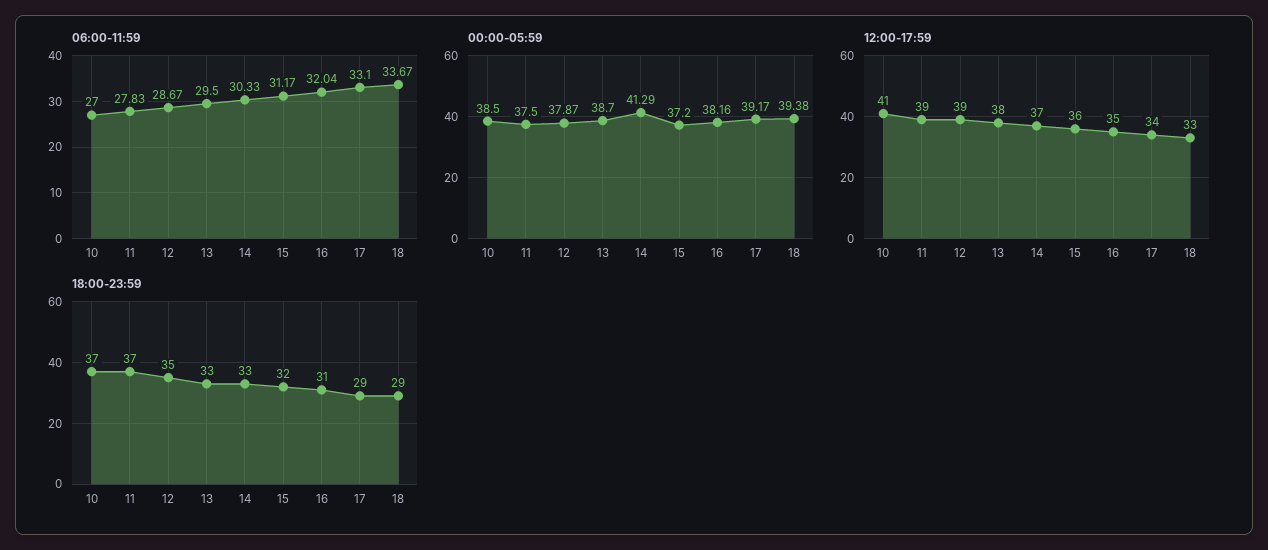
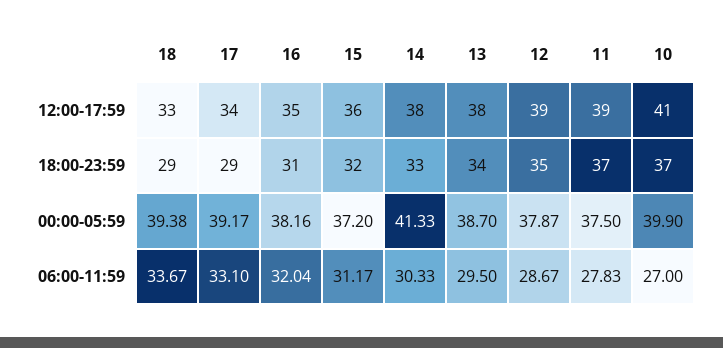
  {
    "06:00-11:59": {
      "10": 27,
      "11": 27.83,
      "12": 28.67,
      "13": 29.5,
      "14": 30.33,
      "15": 31.17,
      "16": 32.04,
      "17": 33.1,
      "18": 33.67
    },
    "00:00-05:59": {
-     "10": 38.5,
+     "10": 39.9,
      "11": 37.5,
      "12": 37.87,
      "13": 38.7,
-     "14": 41.29,
+     "14": 41.33,
      "15": 37.2,
      "16": 38.16,
      "17": 39.17,
      "18": 39.38
    },
    "12:00-17:59": {
      "10": 41,
      "11": 39,
      "12": 39,
      "13": 38,
-     "14": 37,
+     "14": 38,
      "15": 36,
      "16": 35,
      "17": 34,
      "18": 33
    },
    "18:00-23:59": {
      "10": 37,
      "11": 37,
      "12": 35,
-     "13": 33,
+     "13": 34,
      "14": 33,
      "15": 32,
      "16": 31,
      "17": 29,
      "18": 29
    }
  }

